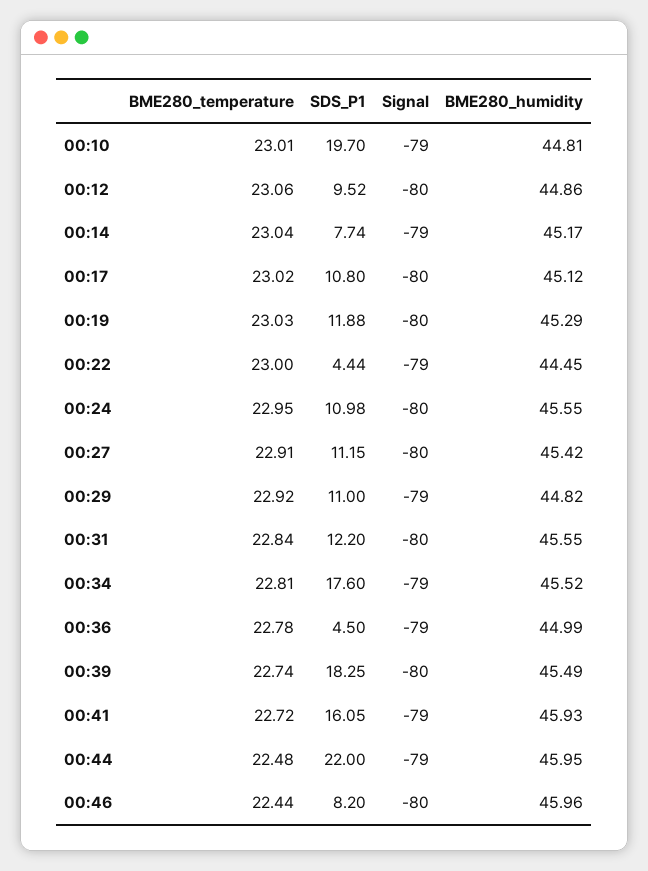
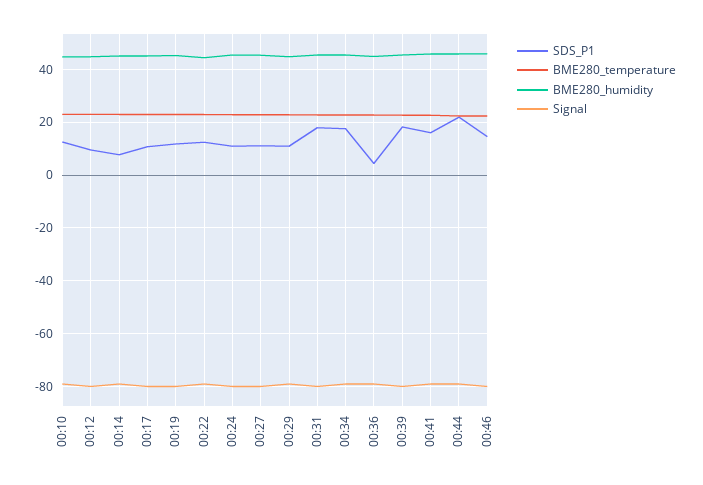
  {
    "BME280_temperature": {
      "00:10": 23.01,
      "00:12": 23.06,
      "00:14": 23.04,
      "00:17": 23.02,
      "00:19": 23.03,
      "00:22": 23,
      "00:24": 22.95,
      "00:27": 22.91,
      "00:29": 22.92,
      "00:31": 22.84,
      "00:34": 22.81,
      "00:36": 22.78,
      "00:39": 22.74,
      "00:41": 22.72,
      "00:44": 22.48,
      "00:46": 22.44
    },
    "SDS_P1": {
-     "00:10": 19.7,
+     "00:10": 12.5,
      "00:12": 9.52,
      "00:14": 7.74,
      "00:17": 10.8,
      "00:19": 11.88,
-     "00:22": 4.44,
+     "00:22": 12.5,
      "00:24": 10.98,
      "00:27": 11.15,
      "00:29": 11,
-     "00:31": 12.2,
+     "00:31": 17.5,
      "00:34": 17.6,
      "00:36": 4.5,
      "00:39": 18.25,
      "00:41": 16.05,
      "00:44": 22,
-     "00:46": 8.2
+     "00:46": 15
    },
    "Signal": {
      "00:10": -79,
      "00:12": -80,
      "00:14": -79,
      "00:17": -80,
      "00:19": -80,
      "00:22": -79,
      "00:24": -80,
      "00:27": -80,
      "00:29": -79,
      "00:31": -80,
      "00:34": -79,
      "00:36": -79,
      "00:39": -80,
      "00:41": -79,
      "00:44": -79,
      "00:46": -80
    },
    "BME280_humidity": {
      "00:10": 44.81,
      "00:12": 44.86,
      "00:14": 45.17,
      "00:17": 45.12,
      "00:19": 45.29,
      "00:22": 44.45,
      "00:24": 45.55,
      "00:27": 45.42,
      "00:29": 44.82,
      "00:31": 45.55,
      "00:34": 45.52,
      "00:36": 44.99,
      "00:39": 45.49,
      "00:41": 45.93,
      "00:44": 45.95,
      "00:46": 45.96
    }
  }

